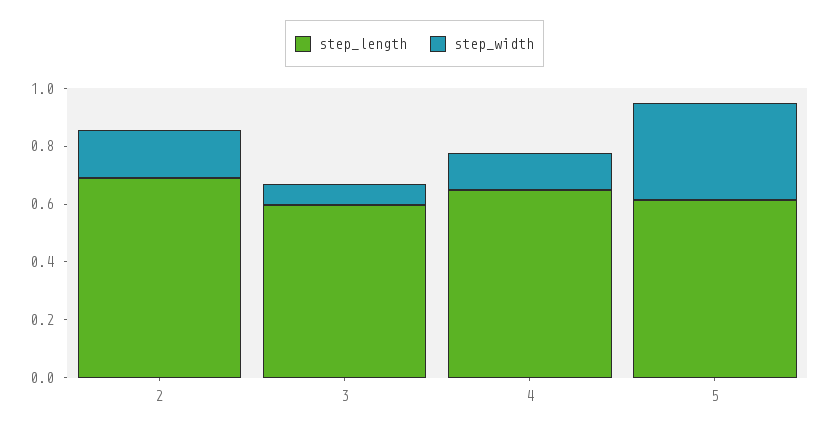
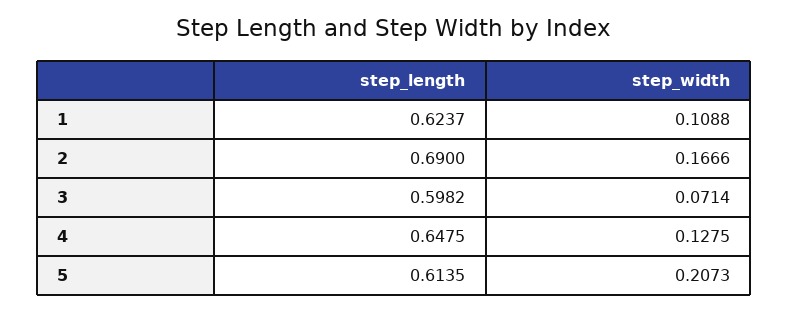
  {
    "step_length": {
      "2": 0.69,
      "3": 0.5982,
      "4": 0.6475,
-     "5": 0.6135
+     "5": 0.6135,
+     "1": 0.6237
    },
    "step_width": {
      "2": 0.1666,
      "3": 0.0714,
      "4": 0.1275,
-     "5": 0.35
+     "5": 0.2073,
+     "1": 0.1088
    }
  }

